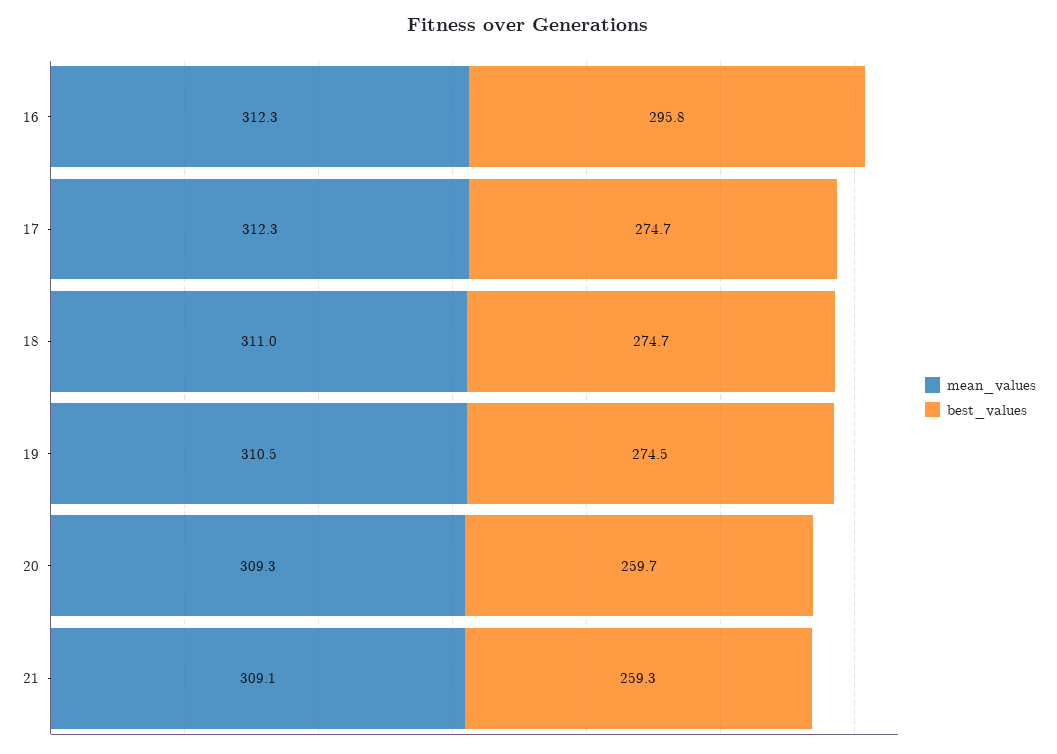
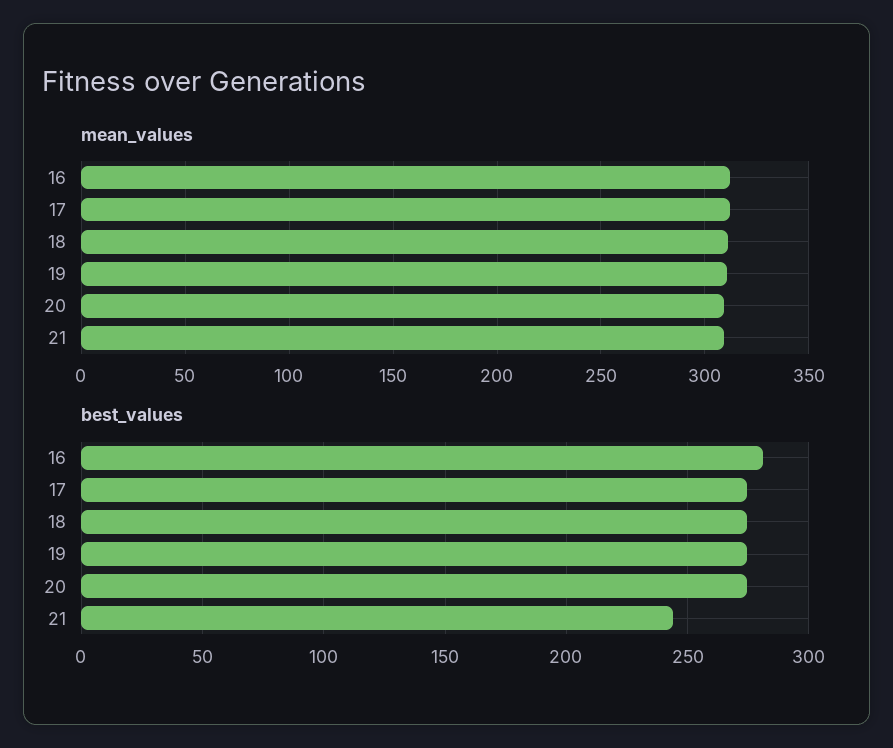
  {
    "mean_values": {
      "16": 312.3,
      "17": 312.3,
      "18": 311,
      "19": 310.5,
      "20": 309.3,
      "21": 309.1
    },
    "best_values": {
-     "16": 295.8,
+     "16": 280,
      "17": 274.7,
      "18": 274.7,
      "19": 274.5,
-     "20": 259.7,
+     "20": 275,
-     "21": 259.3
+     "21": 245
    }
  }

